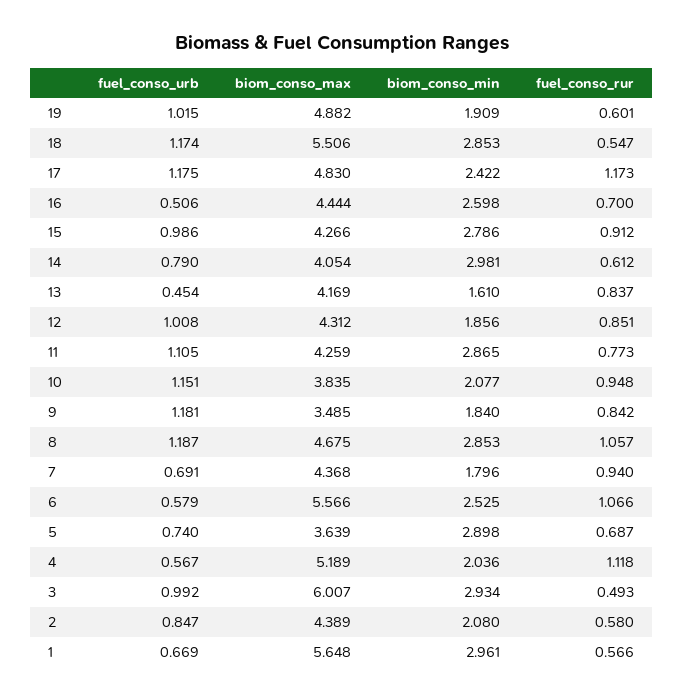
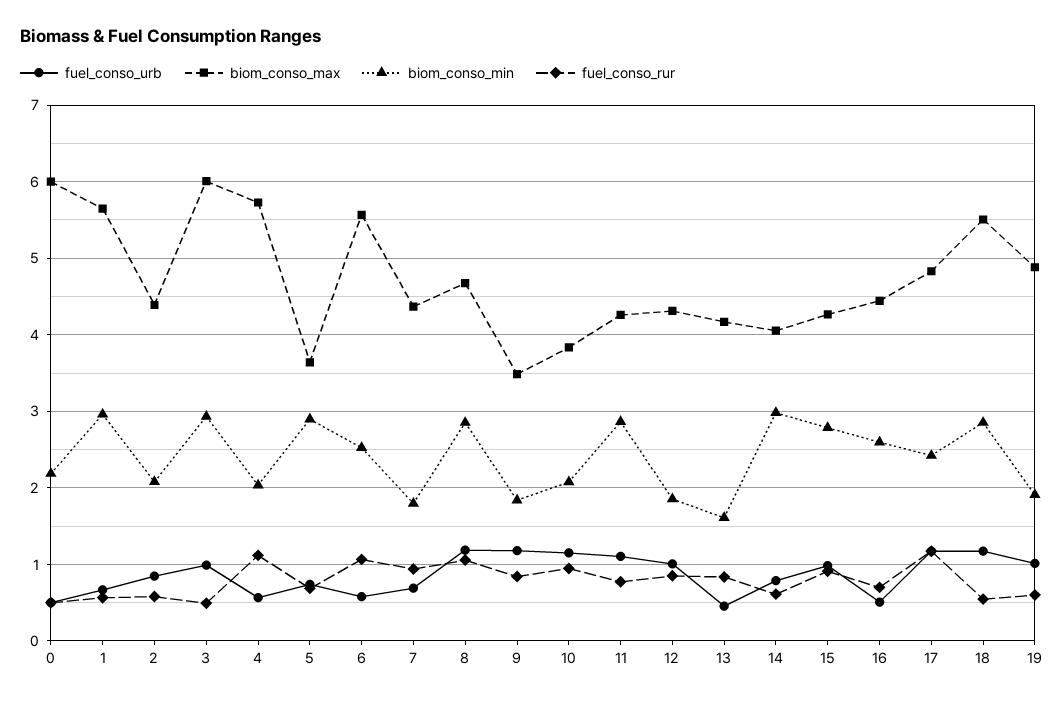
  {
    "fuel_conso_urb": {
      "19": 1.015,
      "18": 1.174,
      "17": 1.175,
      "16": 0.506,
      "15": 0.986,
      "14": 0.79,
      "13": 0.454,
      "12": 1.008,
      "11": 1.105,
      "10": 1.151,
      "9": 1.181,
      "8": 1.187,
      "7": 0.691,
      "6": 0.579,
      "5": 0.74,
      "4": 0.567,
      "3": 0.992,
      "2": 0.847,
-     "1": 0.669
+     "1": 0.669,
+     "0": 0.5
    },
    "biom_conso_max": {
      "19": 4.882,
      "18": 5.506,
      "17": 4.83,
      "16": 4.444,
      "15": 4.266,
      "14": 4.054,
      "13": 4.169,
      "12": 4.312,
      "11": 4.259,
      "10": 3.835,
      "9": 3.485,
      "8": 4.675,
      "7": 4.368,
      "6": 5.566,
      "5": 3.639,
-     "4": 5.189,
+     "4": 5.7,
      "3": 6.007,
      "2": 4.389,
-     "1": 5.648
+     "1": 5.648,
+     "0": 6
    },
    "biom_conso_min": {
      "19": 1.909,
      "18": 2.853,
      "17": 2.422,
      "16": 2.598,
      "15": 2.786,
      "14": 2.981,
      "13": 1.61,
      "12": 1.856,
      "11": 2.865,
      "10": 2.077,
      "9": 1.84,
      "8": 2.853,
      "7": 1.796,
      "6": 2.525,
      "5": 2.898,
      "4": 2.036,
      "3": 2.934,
      "2": 2.08,
-     "1": 2.961
+     "1": 2.961,
+     "0": 2.2
    },
    "fuel_conso_rur": {
      "19": 0.601,
      "18": 0.547,
      "17": 1.173,
      "16": 0.7,
      "15": 0.912,
      "14": 0.612,
      "13": 0.837,
      "12": 0.851,
      "11": 0.773,
      "10": 0.948,
      "9": 0.842,
      "8": 1.057,
      "7": 0.94,
      "6": 1.066,
      "5": 0.687,
      "4": 1.118,
      "3": 0.493,
      "2": 0.58,
-     "1": 0.566
+     "1": 0.566,
+     "0": 0.5
    }
  }

